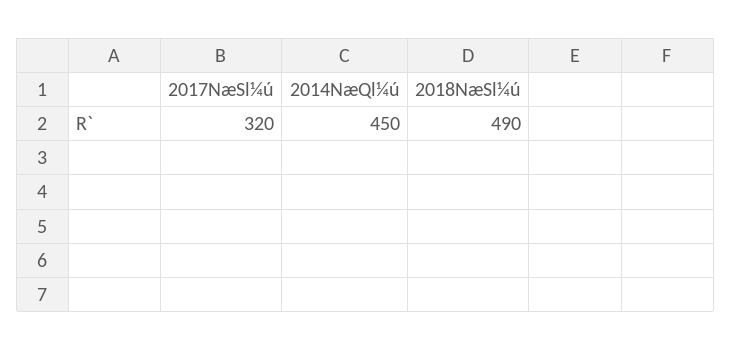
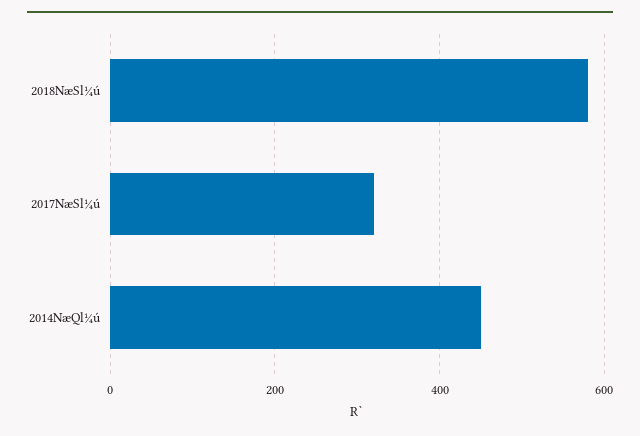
  {
    "2017NæSl¼ú": 320,
    "2014NæQl¼ú": 450,
-   "2018NæSl¼ú": 490
+   "2018NæSl¼ú": 580
  }

